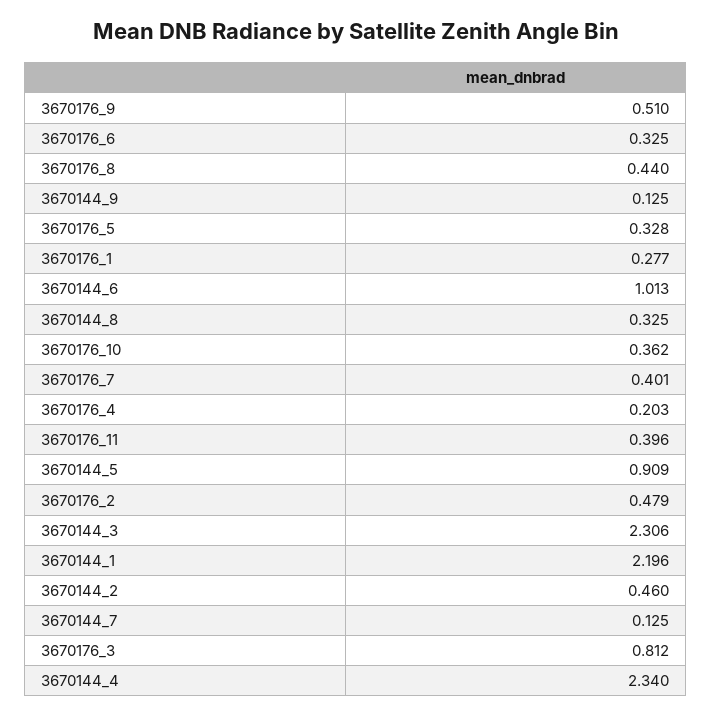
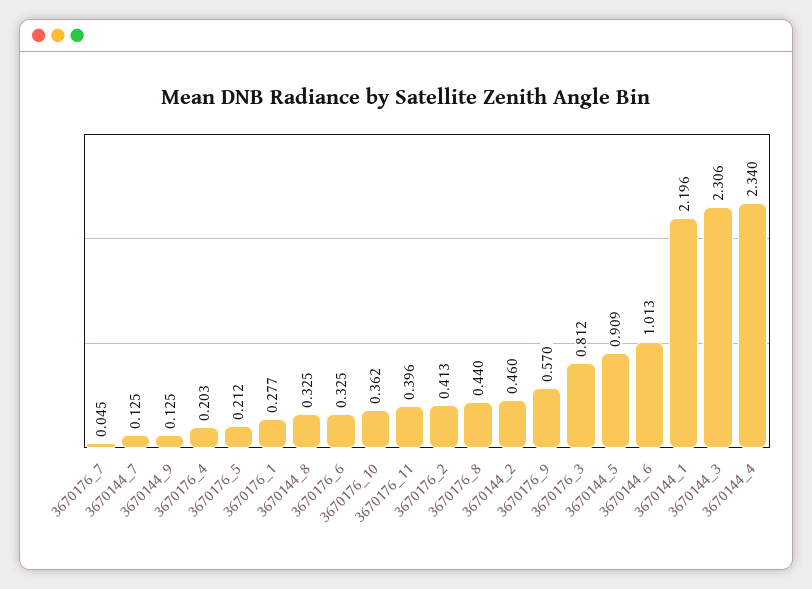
  {
-   "3670176_9": 0.51,
+   "3670176_9": 0.57,
    "3670176_6": 0.325,
    "3670176_8": 0.44,
    "3670144_9": 0.125,
-   "3670176_5": 0.328,
+   "3670176_5": 0.212,
    "3670176_1": 0.277,
    "3670144_6": 1.013,
    "3670144_8": 0.325,
    "3670176_10": 0.362,
-   "3670176_7": 0.401,
+   "3670176_7": 0.045,
    "3670176_4": 0.203,
    "3670176_11": 0.396,
    "3670144_5": 0.909,
-   "3670176_2": 0.479,
+   "3670176_2": 0.413,
    "3670144_3": 2.306,
    "3670144_1": 2.196,
    "3670144_2": 0.46,
    "3670144_7": 0.125,
    "3670176_3": 0.812,
    "3670144_4": 2.34
  }

